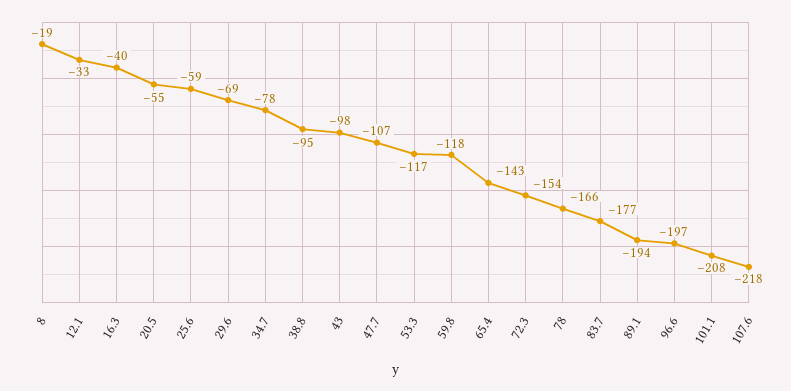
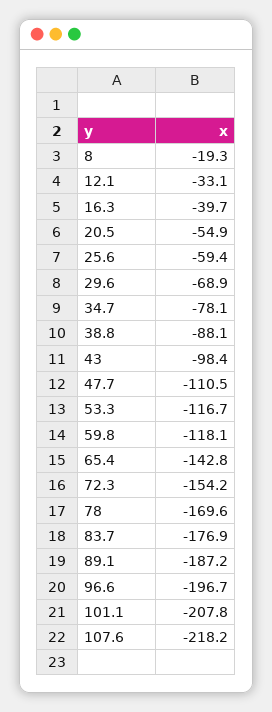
  {
    "8": -19.3,
    "12.1": -33.1,
    "16.3": -39.7,
    "20.5": -54.9,
    "25.6": -59.4,
    "29.6": -68.9,
    "34.7": -78.1,
-   "38.8": -95,
+   "38.8": -88.1,
    "43": -98.4,
-   "47.7": -107,
+   "47.7": -110.5,
    "53.3": -116.7,
    "59.8": -118.1,
    "65.4": -142.8,
    "72.3": -154.2,
-   "78": -166,
+   "78": -169.6,
    "83.7": -176.9,
-   "89.1": -194,
+   "89.1": -187.2,
    "96.6": -196.7,
    "101.1": -207.8,
    "107.6": -218.2
  }

